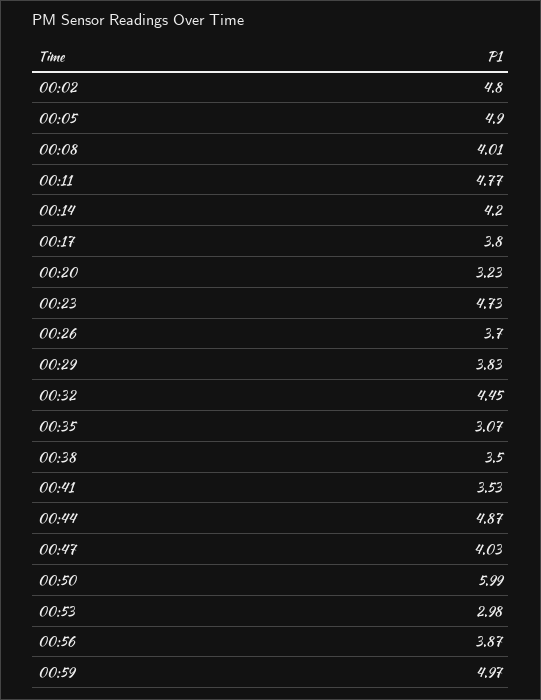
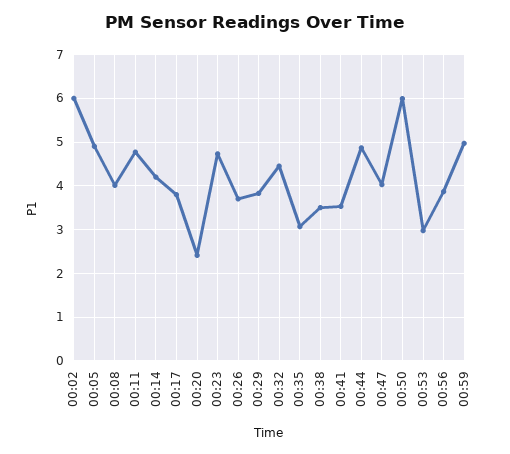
  {
-   "00:02": 4.8,
+   "00:02": 6,
    "00:05": 4.9,
    "00:08": 4.01,
    "00:11": 4.77,
    "00:14": 4.2,
    "00:17": 3.8,
-   "00:20": 3.23,
+   "00:20": 2.4,
    "00:23": 4.73,
    "00:26": 3.7,
    "00:29": 3.83,
    "00:32": 4.45,
    "00:35": 3.07,
    "00:38": 3.5,
    "00:41": 3.53,
    "00:44": 4.87,
    "00:47": 4.03,
    "00:50": 5.99,
    "00:53": 2.98,
    "00:56": 3.87,
    "00:59": 4.97
  }

